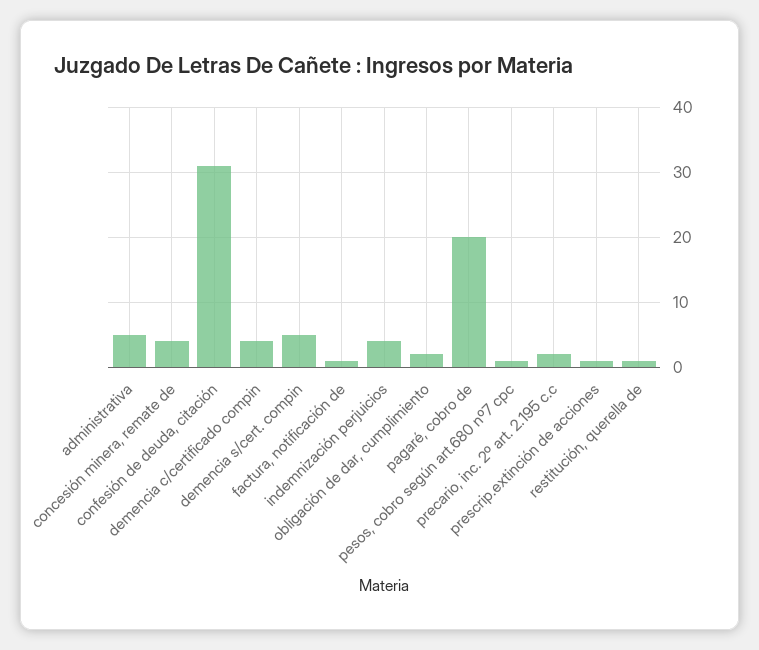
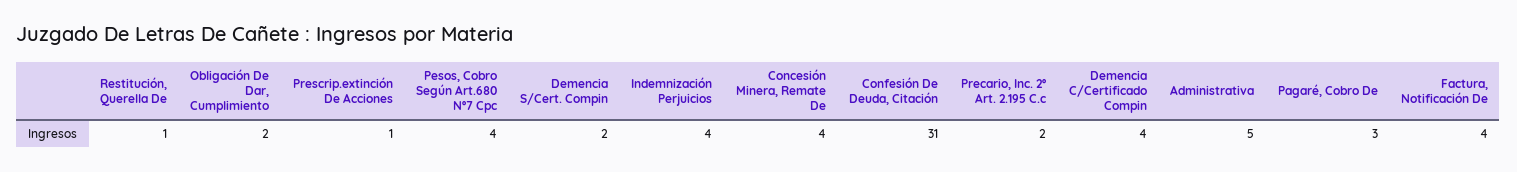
  {
    "administrativa": 5,
    "concesión minera, remate de": 4,
    "confesión de deuda, citación": 31,
    "demencia c/certificado compin": 4,
-   "demencia s/cert. compin": 5,
+   "demencia s/cert. compin": 2,
-   "factura, notificación de": 1,
+   "factura, notificación de": 4,
    "indemnización perjuicios": 4,
    "obligación de dar, cumplimiento": 2,
-   "pagaré, cobro de": 20,
+   "pagaré, cobro de": 3,
-   "pesos, cobro según art.680 nº7 cpc": 1,
+   "pesos, cobro según art.680 nº7 cpc": 4,
    "precario, inc. 2º art. 2.195 c.c": 2,
    "prescrip.extinción de acciones": 1,
    "restitución, querella de": 1
  }

